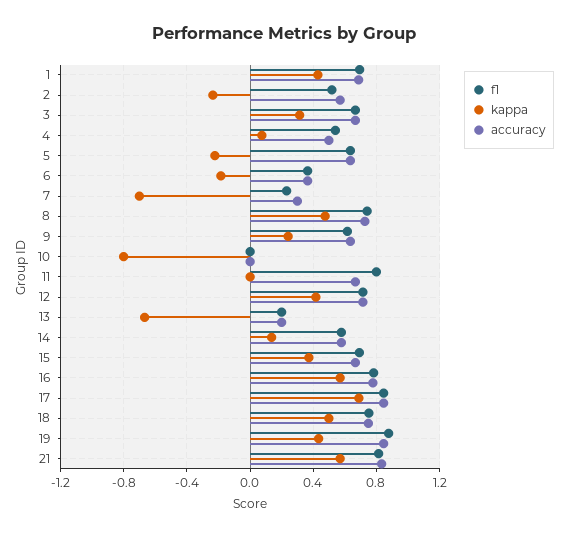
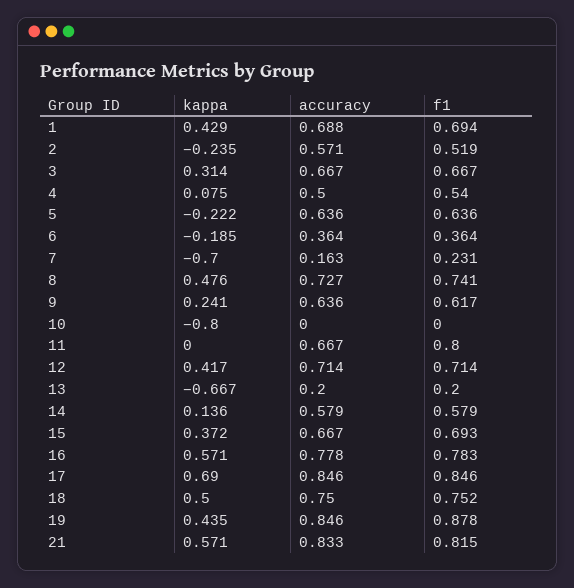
  {
    "f1": {
      "1": 0.694,
      "2": 0.519,
      "3": 0.667,
      "4": 0.54,
      "5": 0.636,
      "6": 0.364,
      "7": 0.231,
      "8": 0.741,
      "9": 0.617,
      "10": 0,
      "11": 0.8,
      "12": 0.714,
      "13": 0.2,
      "14": 0.579,
      "15": 0.693,
      "16": 0.783,
      "17": 0.846,
      "18": 0.752,
      "19": 0.878,
      "21": 0.815
    },
    "kappa": {
      "1": 0.429,
      "2": -0.235,
      "3": 0.314,
      "4": 0.075,
      "5": -0.222,
      "6": -0.185,
      "7": -0.7,
      "8": 0.476,
      "9": 0.241,
      "10": -0.8,
      "11": 0,
      "12": 0.417,
      "13": -0.667,
      "14": 0.136,
      "15": 0.372,
      "16": 0.571,
      "17": 0.69,
      "18": 0.5,
      "19": 0.435,
      "21": 0.571
    },
    "accuracy": {
      "1": 0.688,
      "2": 0.571,
      "3": 0.667,
      "4": 0.5,
      "5": 0.636,
      "6": 0.364,
-     "7": 0.3,
+     "7": 0.163,
      "8": 0.727,
      "9": 0.636,
      "10": 0,
      "11": 0.667,
      "12": 0.714,
      "13": 0.2,
      "14": 0.579,
      "15": 0.667,
      "16": 0.778,
      "17": 0.846,
      "18": 0.75,
      "19": 0.846,
      "21": 0.833
    }
  }

